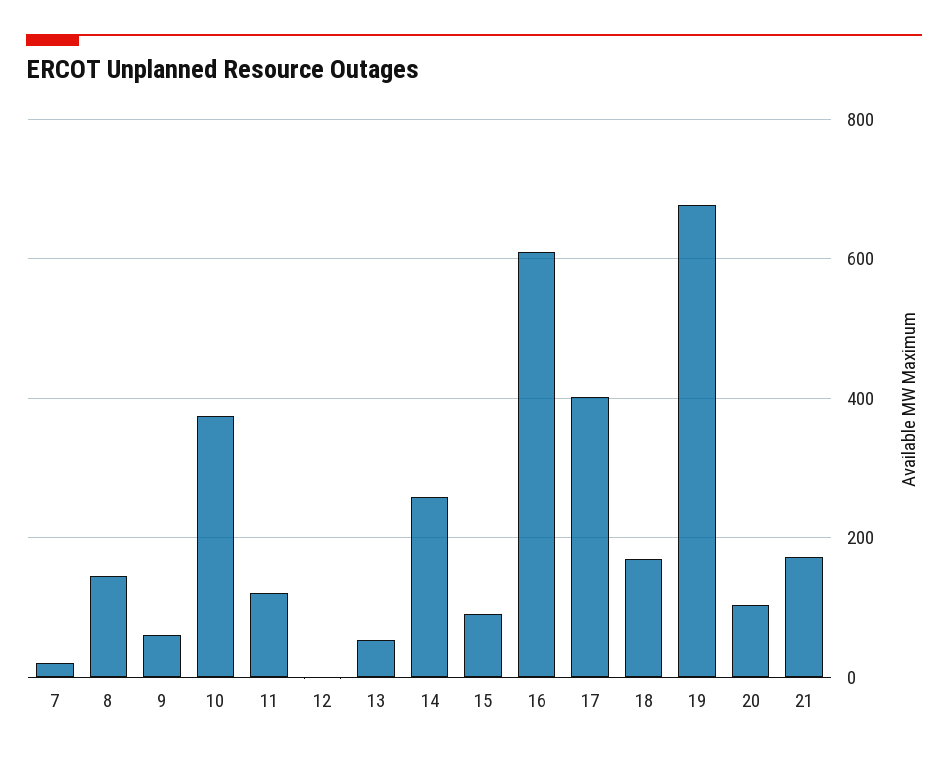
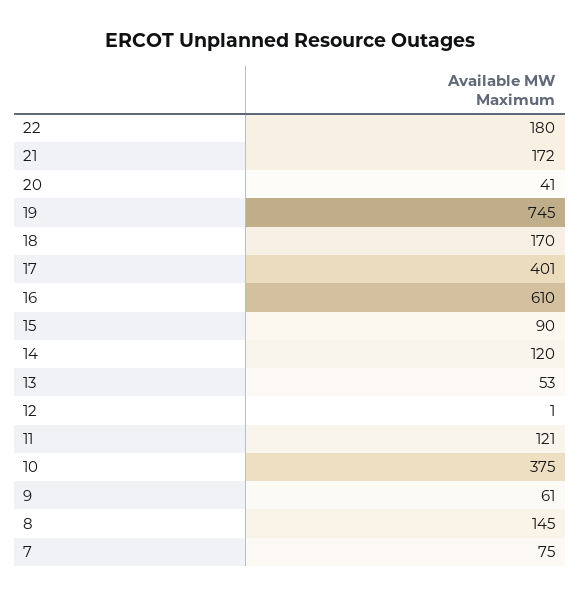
  {
-   "7": 20,
+   "7": 75,
    "8": 145,
    "9": 61,
    "10": 375,
    "11": 121,
    "12": 1,
    "13": 53,
-   "14": 260,
+   "14": 120,
    "15": 90,
    "16": 610,
    "17": 401,
    "18": 170,
-   "19": 680,
+   "19": 745,
-   "20": 100,
+   "20": 41,
-   "21": 172
+   "21": 172,
+   "22": 180
  }

